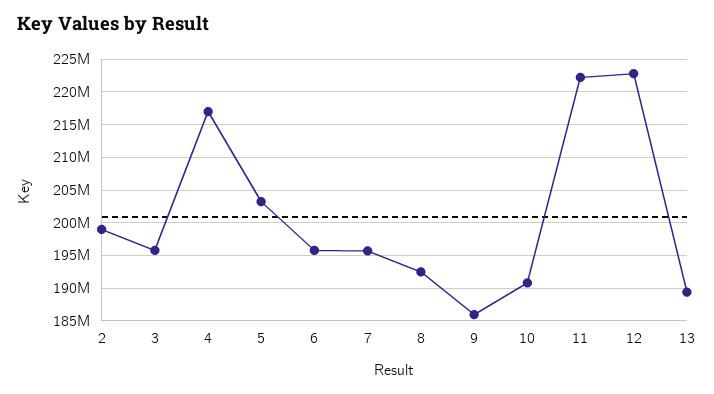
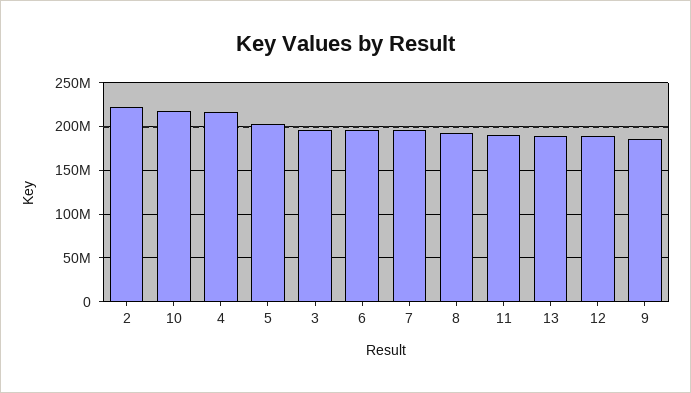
  {
-   "2": 199000000,
+   "2": 220000000,
    "3": 196000000,
    "4": 217000000,
    "5": 203000000,
    "6": 196000000,
    "7": 196000000,
    "8": 192000000,
    "9": 186000000,
-   "10": 191000000,
+   "10": 220000000,
-   "11": 222000000,
+   "11": 190000000,
-   "12": 223000000,
+   "12": 190000000,
    "13": 189000000
  }

